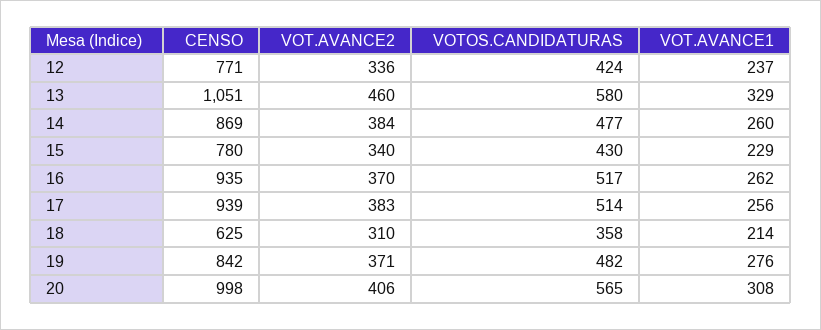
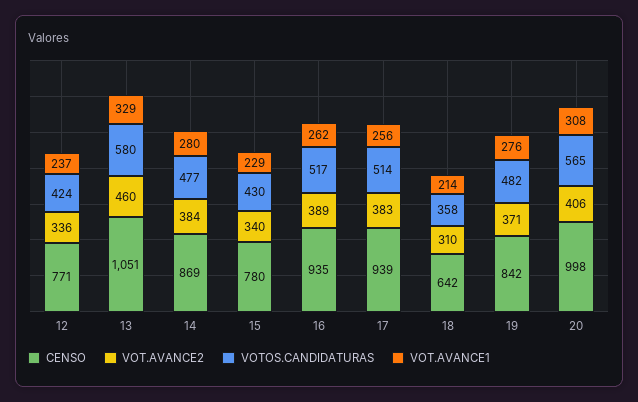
  {
    "CENSO": {
      "12": 771,
      "13": 1051,
      "14": 869,
      "15": 780,
      "16": 935,
      "17": 939,
-     "18": 625,
+     "18": 642,
      "19": 842,
      "20": 998
    },
    "VOT.AVANCE2": {
      "12": 336,
      "13": 460,
      "14": 384,
      "15": 340,
-     "16": 370,
+     "16": 389,
      "17": 383,
      "18": 310,
      "19": 371,
      "20": 406
    },
    "VOTOS.CANDIDATURAS": {
      "12": 424,
      "13": 580,
      "14": 477,
      "15": 430,
      "16": 517,
      "17": 514,
      "18": 358,
      "19": 482,
      "20": 565
    },
    "VOT.AVANCE1": {
      "12": 237,
      "13": 329,
-     "14": 260,
+     "14": 280,
      "15": 229,
      "16": 262,
      "17": 256,
      "18": 214,
      "19": 276,
      "20": 308
    }
  }

